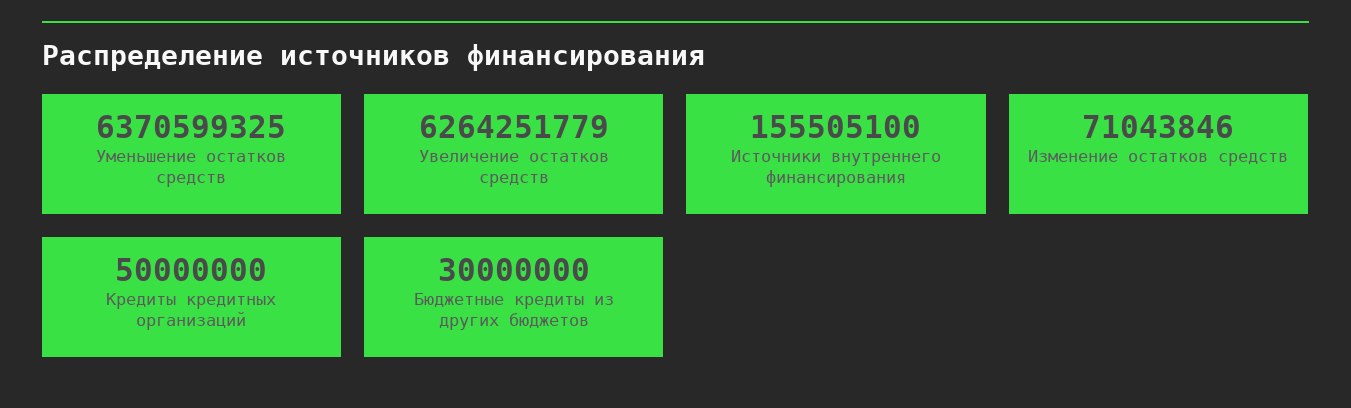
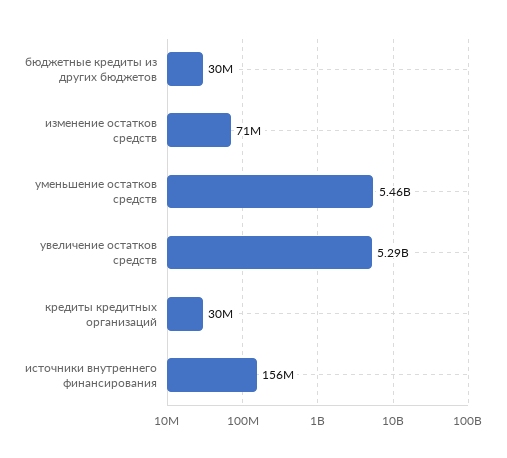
  {
-   "Уменьшение остатков средств": 6370599325,
+   "Уменьшение остатков средств": 5460000000,
-   "Увеличение остатков средств": 6264251779,
+   "Увеличение остатков средств": 5290000000,
    "Источники внутреннего финансирования": 155505100,
    "Изменение остатков средств": 71043846,
-   "Кредиты кредитных организаций": 50000000,
+   "Кредиты кредитных организаций": 30000000,
    "Бюджетные кредиты из других бюджетов": 30000000
  }

